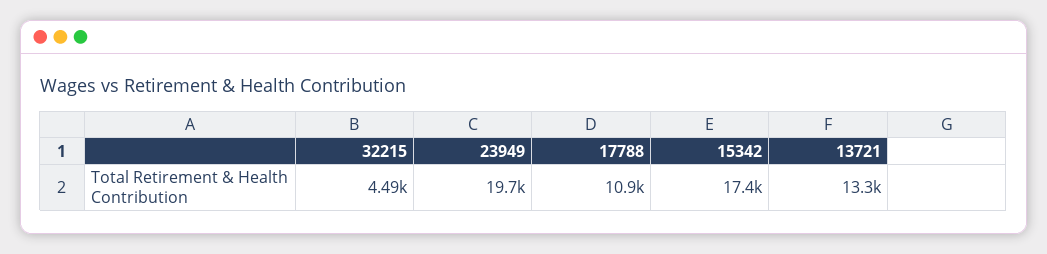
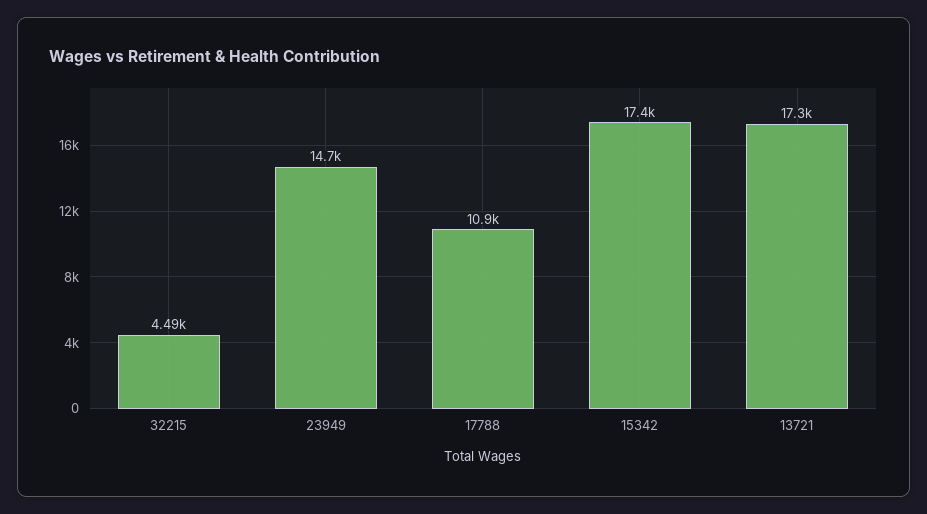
  {
    "32215": 4490,
-   "23949": 19700,
+   "23949": 14700,
    "17788": 10900,
    "15342": 17400,
-   "13721": 13300
+   "13721": 17300
  }

